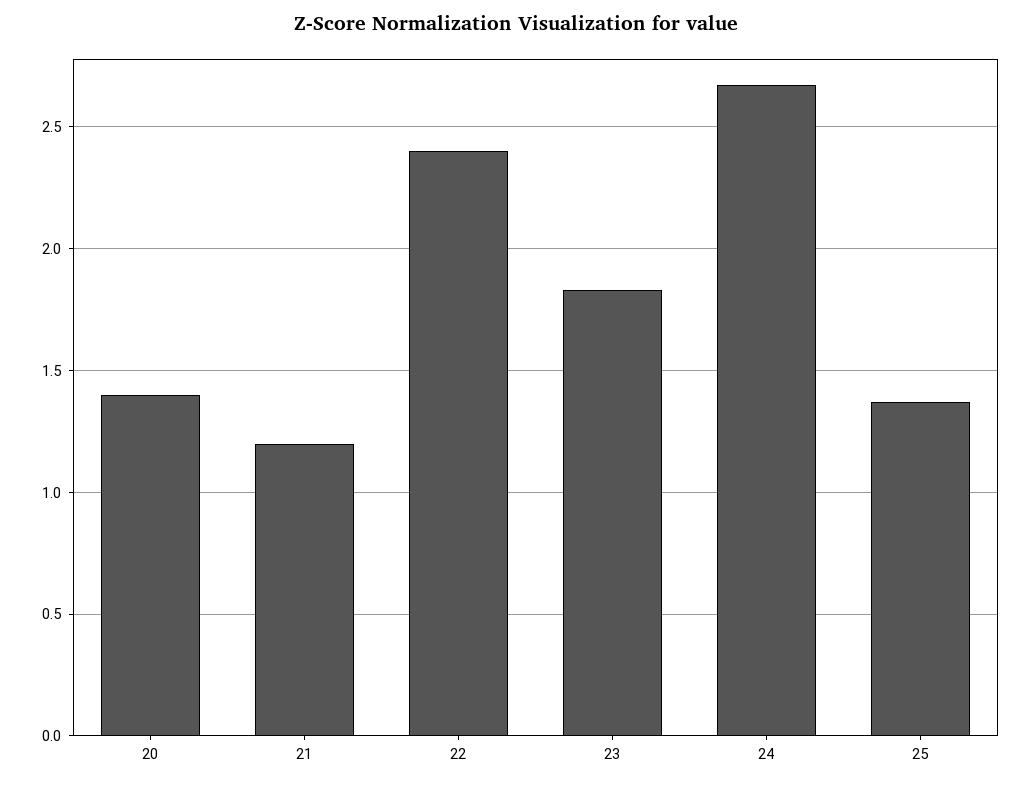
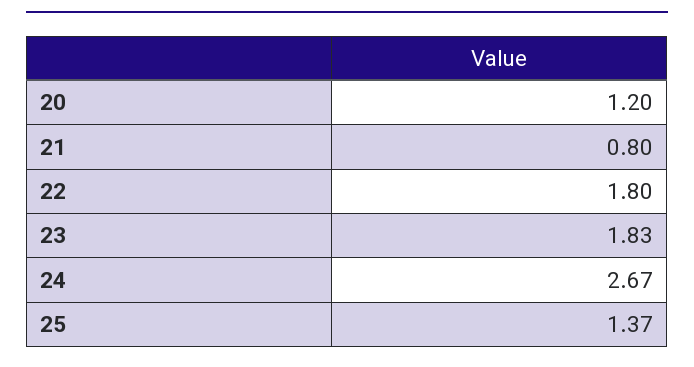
  {
-   "20": 1.4,
+   "20": 1.2,
-   "21": 1.2,
+   "21": 0.8,
-   "22": 2.4,
+   "22": 1.8,
    "23": 1.83,
    "24": 2.67,
    "25": 1.37
  }

